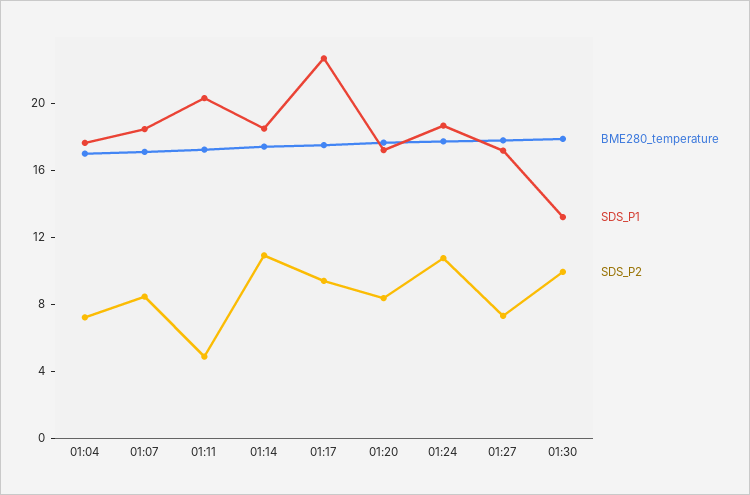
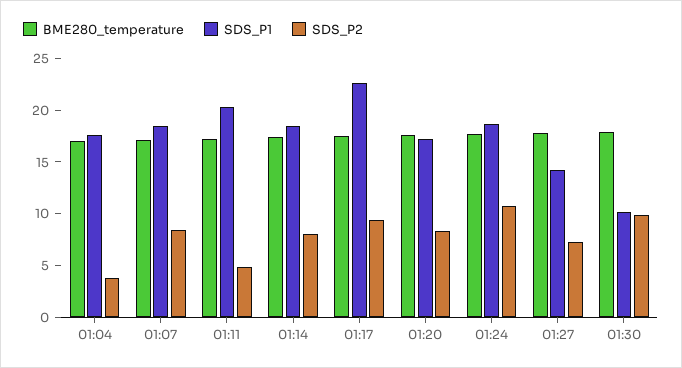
  {
    "BME280_temperature": {
      "01:04": 17,
      "01:07": 17,
      "01:11": 17,
      "01:14": 17,
      "01:17": 17,
      "01:20": 18,
      "01:24": 18,
      "01:27": 18,
      "01:30": 18
    },
    "SDS_P1": {
      "01:04": 18,
      "01:07": 18,
      "01:11": 20,
      "01:14": 18,
      "01:17": 23,
      "01:20": 17,
      "01:24": 19,
-     "01:27": 17,
+     "01:27": 14,
-     "01:30": 13
+     "01:30": 10
    },
    "SDS_P2": {
-     "01:04": 7,
+     "01:04": 4,
      "01:07": 8,
      "01:11": 5,
-     "01:14": 11,
+     "01:14": 8,
      "01:17": 9,
      "01:20": 8,
      "01:24": 11,
      "01:27": 7,
      "01:30": 10
    }
  }

